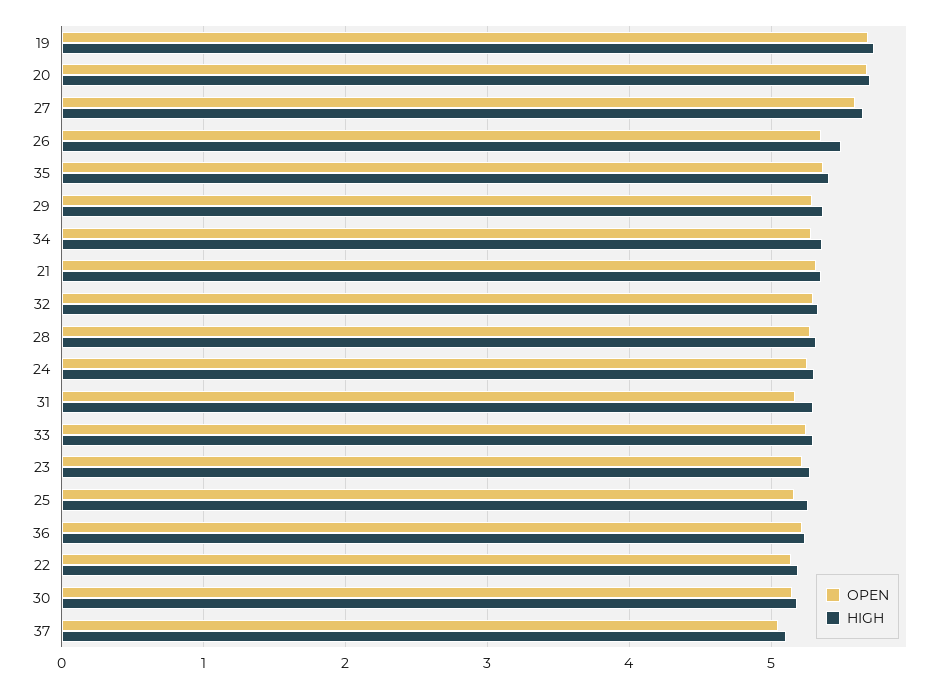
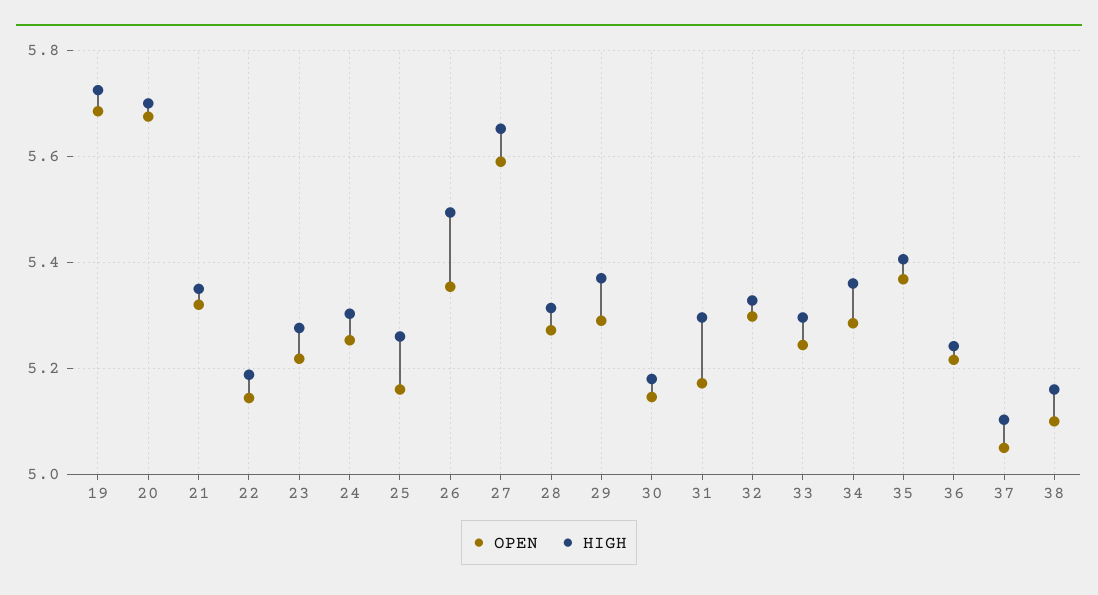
  {
    "OPEN": {
      "19": 5.68,
      "20": 5.68,
      "27": 5.6,
      "26": 5.36,
      "35": 5.36,
      "29": 5.3,
      "34": 5.28,
      "21": 5.32,
      "32": 5.3,
      "28": 5.28,
      "24": 5.26,
      "31": 5.18,
      "33": 5.24,
      "23": 5.22,
      "25": 5.16,
      "36": 5.22,
      "22": 5.14,
      "30": 5.14,
-     "37": 5.06
+     "37": 5.06,
+     "38": 5.1
    },
    "HIGH": {
      "19": 5.72,
      "20": 5.7,
      "27": 5.66,
      "26": 5.5,
      "35": 5.4,
      "29": 5.38,
      "34": 5.36,
      "21": 5.36,
      "32": 5.32,
      "28": 5.32,
      "24": 5.3,
      "31": 5.3,
      "33": 5.3,
      "23": 5.28,
      "25": 5.26,
      "36": 5.24,
      "22": 5.18,
      "30": 5.18,
-     "37": 5.1
+     "37": 5.1,
+     "38": 5.16
    }
  }

